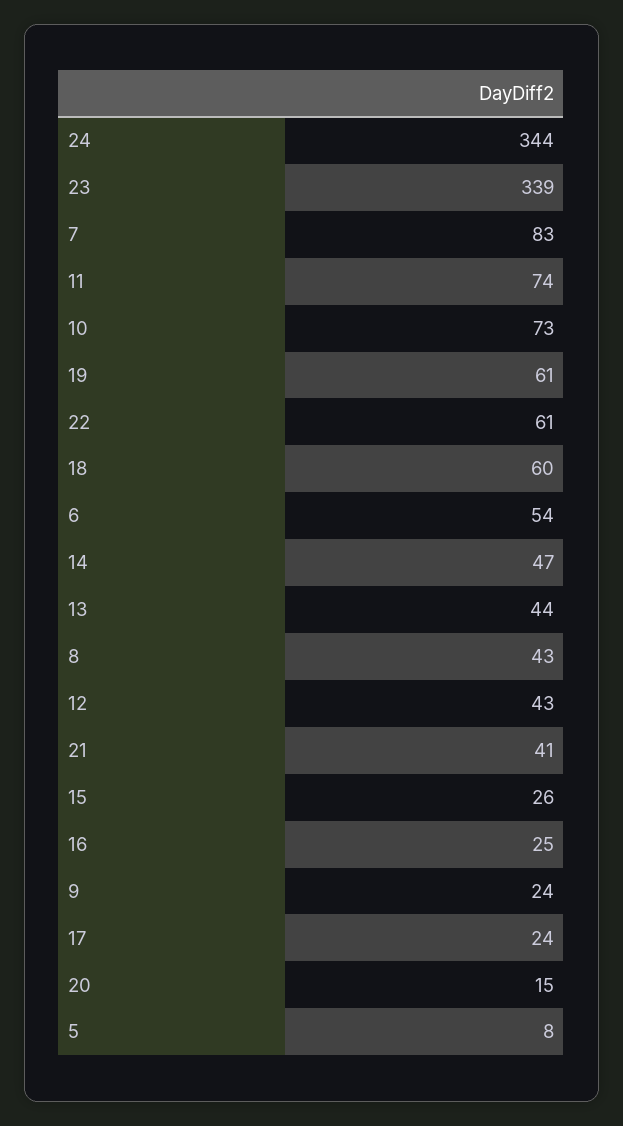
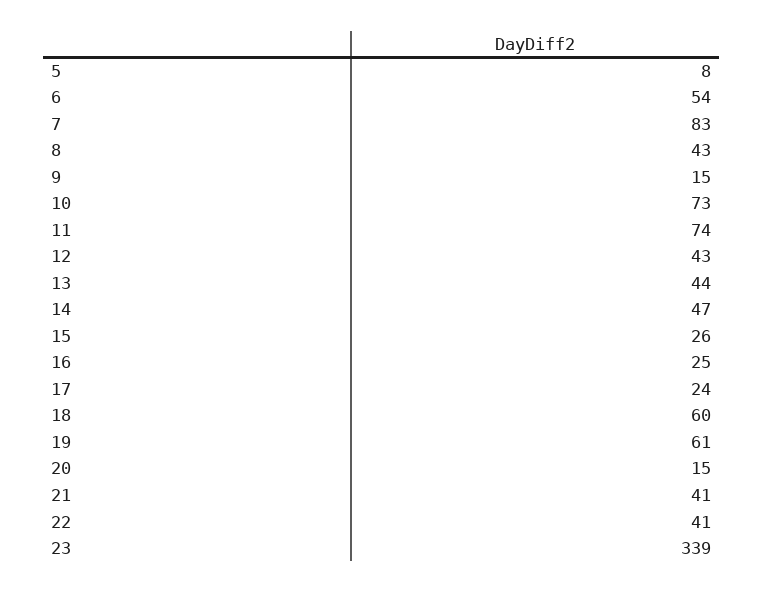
  {
-   "24": 344,
    "23": 339,
    "7": 83,
    "11": 74,
    "10": 73,
    "19": 61,
-   "22": 61,
+   "22": 41,
    "18": 60,
    "6": 54,
    "14": 47,
    "13": 44,
    "8": 43,
    "12": 43,
    "21": 41,
    "15": 26,
    "16": 25,
-   "9": 24,
+   "9": 15,
    "17": 24,
    "20": 15,
    "5": 8
  }

